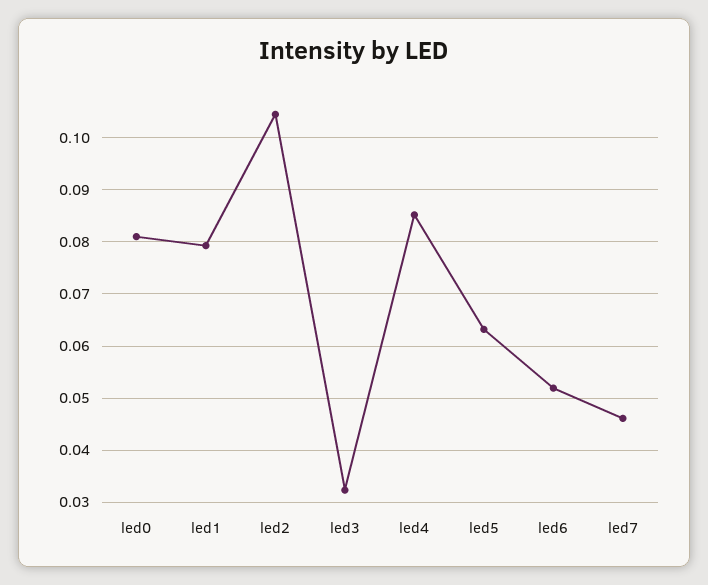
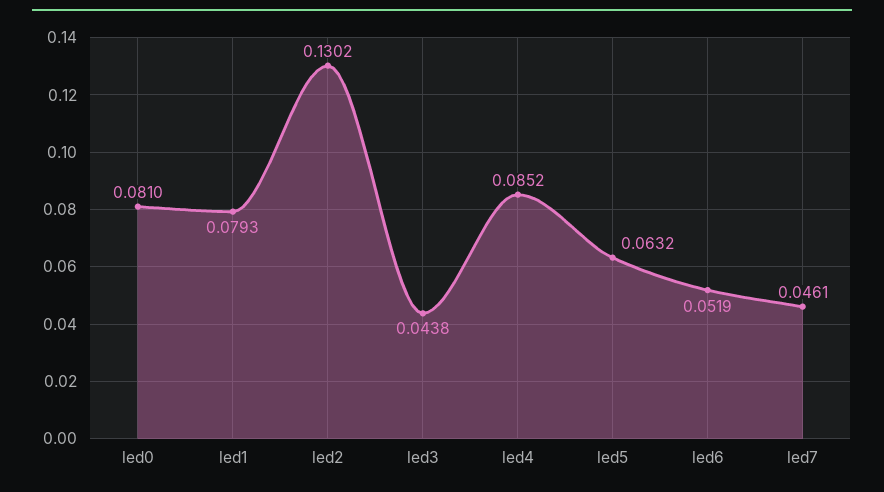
  {
    "led0": 0.081,
    "led1": 0.0793,
-   "led2": 0.104,
+   "led2": 0.1302,
-   "led3": 0.032,
+   "led3": 0.0438,
    "led4": 0.0852,
    "led5": 0.0632,
    "led6": 0.0519,
    "led7": 0.0461
  }

